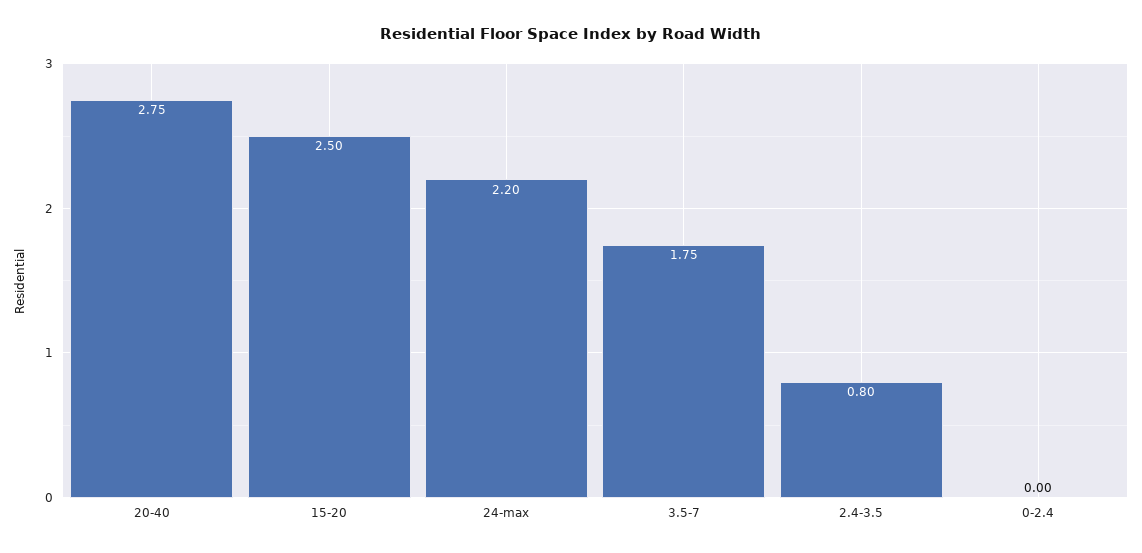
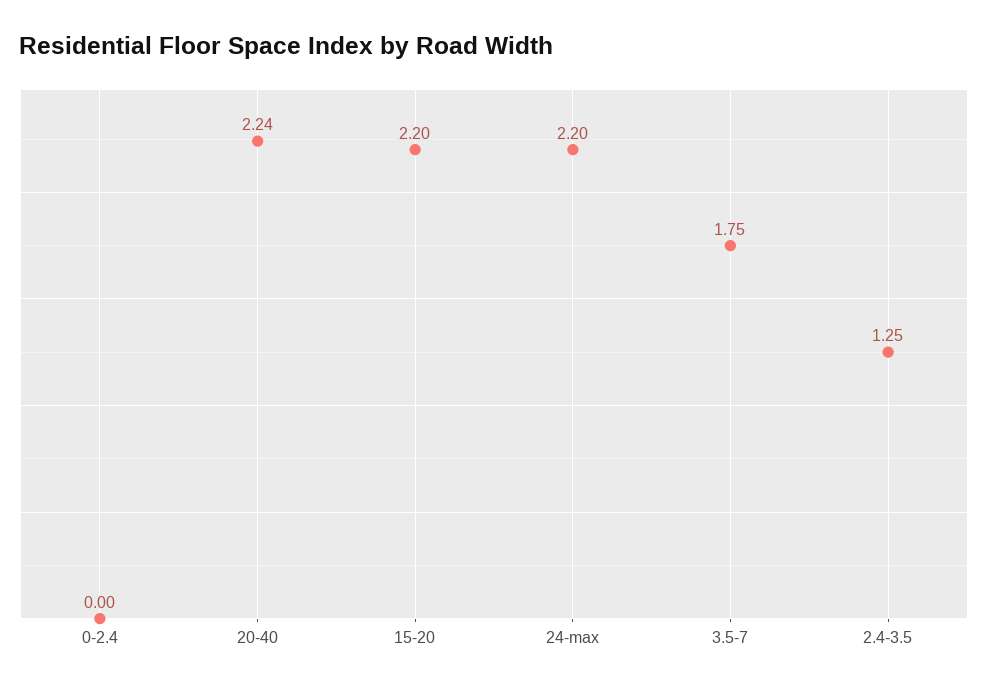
  {
-   "20-40": 2.75,
+   "20-40": 2.24,
-   "15-20": 2.5,
+   "15-20": 2.2,
    "24-max": 2.2,
    "3.5-7": 1.75,
-   "2.4-3.5": 0.8,
+   "2.4-3.5": 1.25,
    "0-2.4": 0
  }

